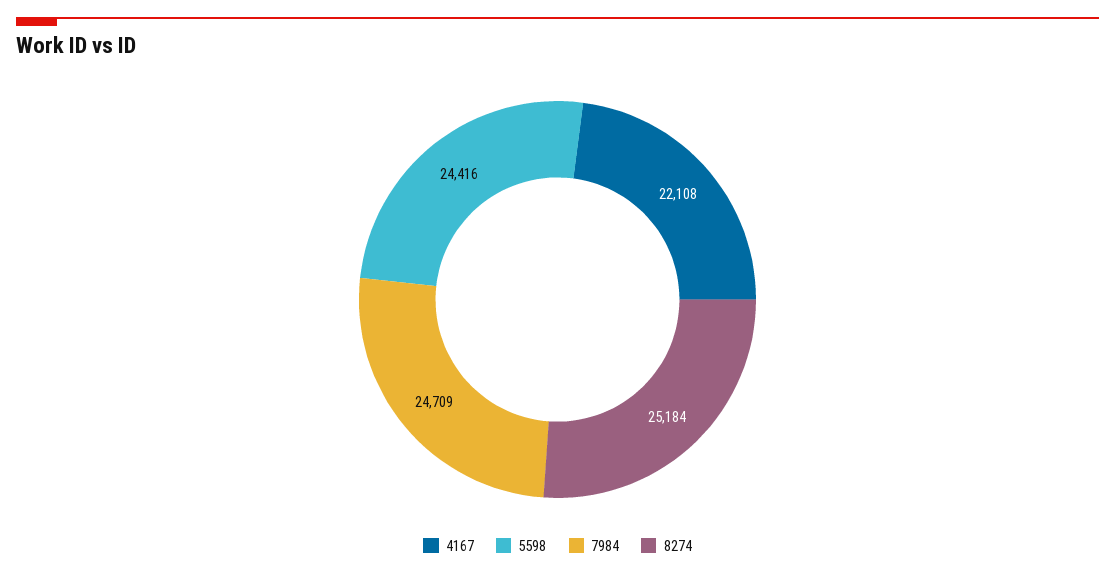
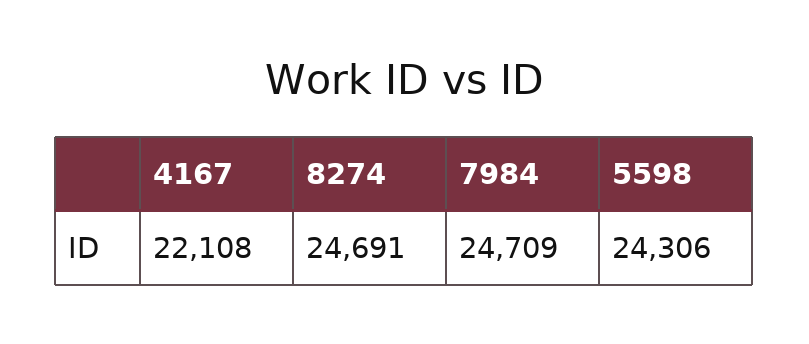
  {
    "4167": 22108,
-   "5598": 24416,
+   "5598": 24306,
    "7984": 24709,
-   "8274": 25184
+   "8274": 24691
  }

